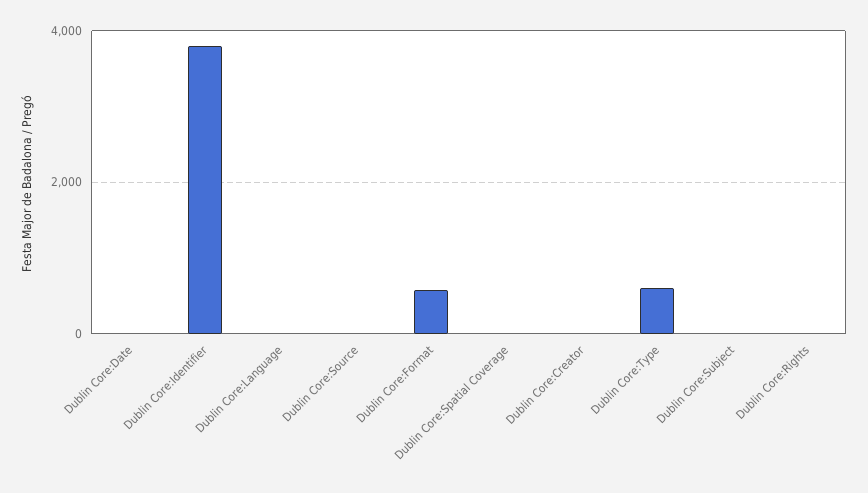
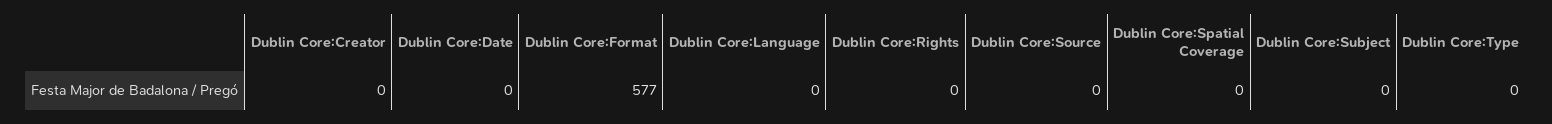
  {
    "Dublin Core:Date": 0,
-   "Dublin Core:Identifier": 3800,
    "Dublin Core:Language": 0,
    "Dublin Core:Source": 0,
    "Dublin Core:Format": 577,
    "Dublin Core:Spatial Coverage": 0,
    "Dublin Core:Creator": 0,
-   "Dublin Core:Type": 600,
+   "Dublin Core:Type": 0,
    "Dublin Core:Subject": 0,
    "Dublin Core:Rights": 0
  }

